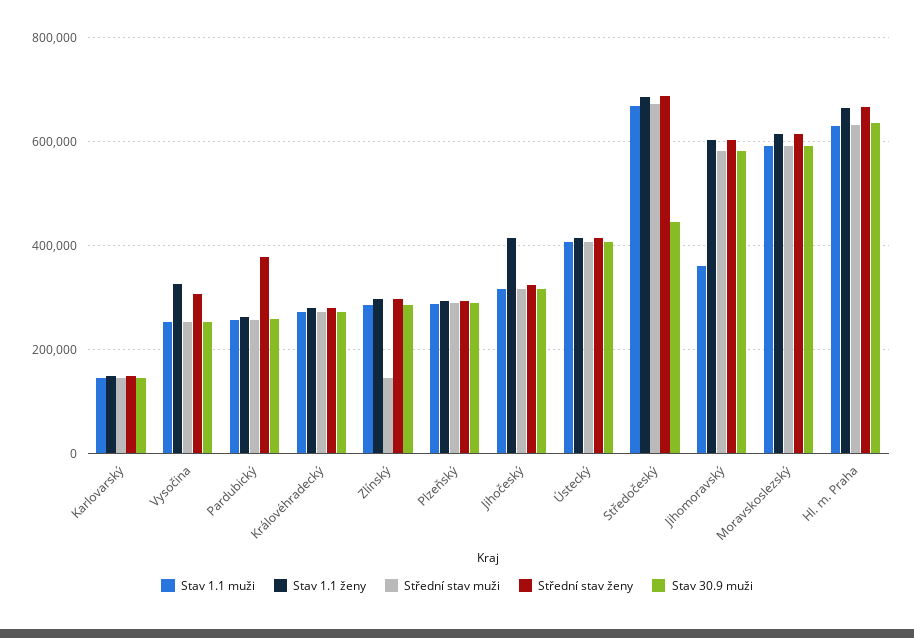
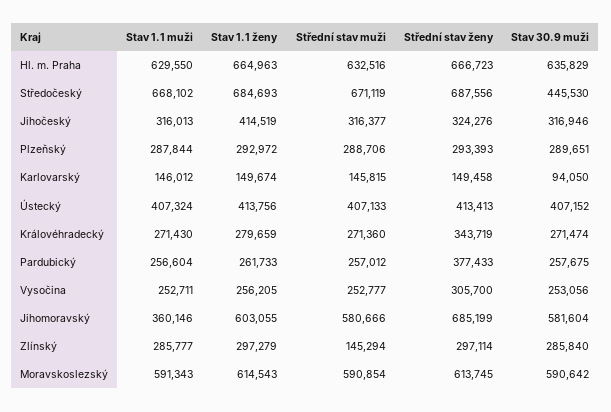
  {
    "Stav 1.1 muži": {
      "Karlovarský": 146012,
      "Vysočina": 252711,
      "Pardubický": 256604,
      "Královéhradecký": 271430,
      "Zlínský": 285777,
      "Plzeňský": 287844,
      "Jihočeský": 316013,
      "Ústecký": 407324,
      "Středočeský": 668102,
      "Jihomoravský": 360146,
      "Moravskoslezský": 591343,
      "Hl. m. Praha": 629550
    },
    "Stav 1.1 ženy": {
      "Karlovarský": 149674,
-     "Vysočina": 320000,
+     "Vysočina": 256205,
      "Pardubický": 261733,
      "Královéhradecký": 279659,
      "Zlínský": 297279,
      "Plzeňský": 292972,
      "Jihočeský": 414519,
      "Ústecký": 413756,
      "Středočeský": 684693,
      "Jihomoravský": 603055,
      "Moravskoslezský": 614543,
      "Hl. m. Praha": 664963
    },
    "Střední stav muži": {
      "Karlovarský": 145815,
      "Vysočina": 252777,
      "Pardubický": 257012,
      "Královéhradecký": 271360,
      "Zlínský": 145294,
      "Plzeňský": 288706,
      "Jihočeský": 316377,
      "Ústecký": 407133,
      "Středočeský": 671119,
      "Jihomoravský": 580666,
      "Moravskoslezský": 590854,
      "Hl. m. Praha": 632516
    },
    "Střední stav ženy": {
      "Karlovarský": 149458,
      "Vysočina": 305700,
      "Pardubický": 377433,
-     "Královéhradecký": 280000,
+     "Královéhradecký": 343719,
      "Zlínský": 297114,
      "Plzeňský": 293393,
      "Jihočeský": 324276,
      "Ústecký": 413413,
      "Středočeský": 687556,
-     "Jihomoravský": 600000,
+     "Jihomoravský": 685199,
      "Moravskoslezský": 613745,
      "Hl. m. Praha": 666723
    },
    "Stav 30.9 muži": {
-     "Karlovarský": 140000,
+     "Karlovarský": 94050,
      "Vysočina": 253056,
      "Pardubický": 257675,
      "Královéhradecký": 271474,
      "Zlínský": 285840,
      "Plzeňský": 289651,
      "Jihočeský": 316946,
      "Ústecký": 407152,
      "Středočeský": 445530,
      "Jihomoravský": 581604,
      "Moravskoslezský": 590642,
      "Hl. m. Praha": 635829
    }
  }

